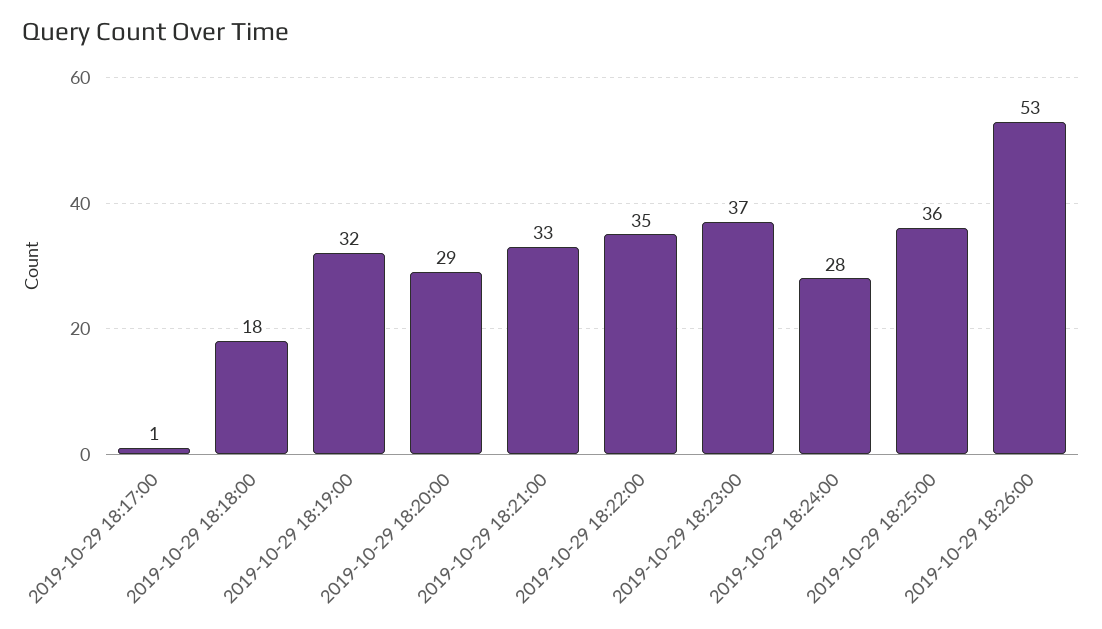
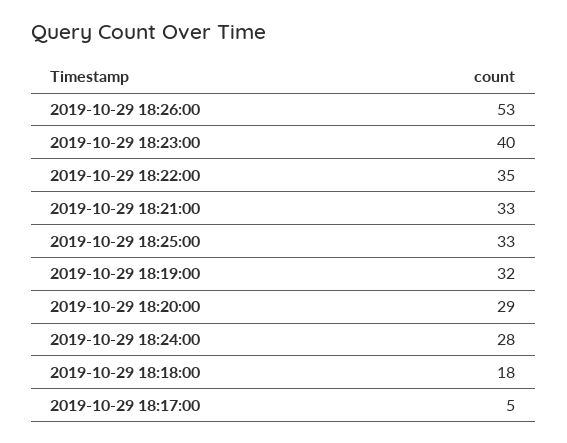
  {
-   "2019-10-29 18:17:00": 1,
+   "2019-10-29 18:17:00": 5,
    "2019-10-29 18:18:00": 18,
    "2019-10-29 18:19:00": 32,
    "2019-10-29 18:20:00": 29,
    "2019-10-29 18:21:00": 33,
    "2019-10-29 18:22:00": 35,
-   "2019-10-29 18:23:00": 37,
+   "2019-10-29 18:23:00": 40,
    "2019-10-29 18:24:00": 28,
-   "2019-10-29 18:25:00": 36,
+   "2019-10-29 18:25:00": 33,
    "2019-10-29 18:26:00": 53
  }

